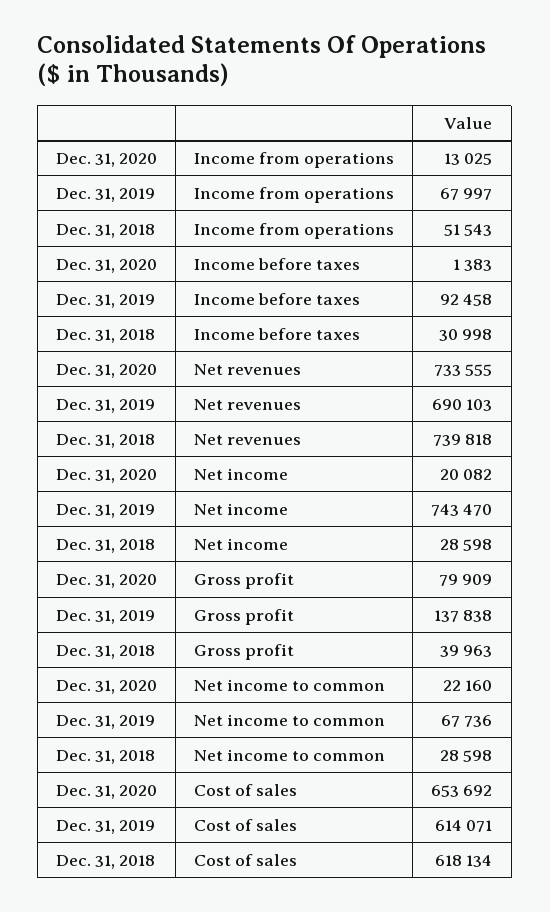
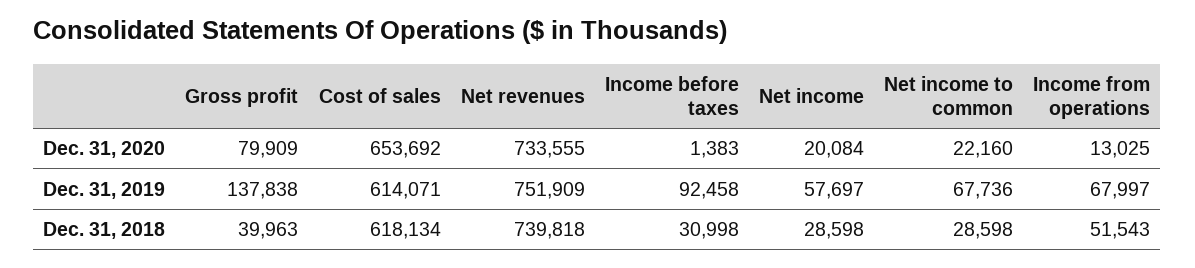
  {
    "Dec. 31, 2020": {
      "Income from operations": 13025,
      "Income before taxes": 1383,
      "Net revenues": 733555,
-     "Net income": 20082,
+     "Net income": 20084,
      "Gross profit": 79909,
      "Net income to common": 22160,
      "Cost of sales": 653692
    },
    "Dec. 31, 2019": {
      "Income from operations": 67997,
      "Income before taxes": 92458,
-     "Net revenues": 690103,
+     "Net revenues": 751909,
-     "Net income": 743470,
+     "Net income": 57697,
      "Gross profit": 137838,
      "Net income to common": 67736,
      "Cost of sales": 614071
    },
    "Dec. 31, 2018": {
      "Income from operations": 51543,
      "Income before taxes": 30998,
      "Net revenues": 739818,
      "Net income": 28598,
      "Gross profit": 39963,
      "Net income to common": 28598,
      "Cost of sales": 618134
    }
  }

